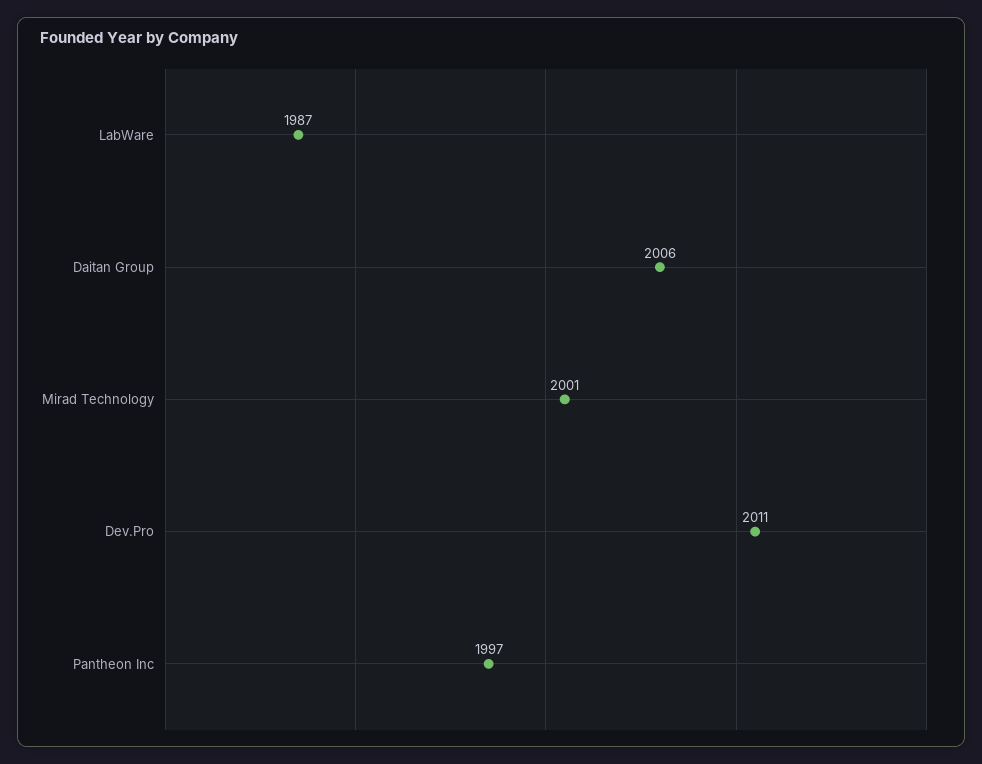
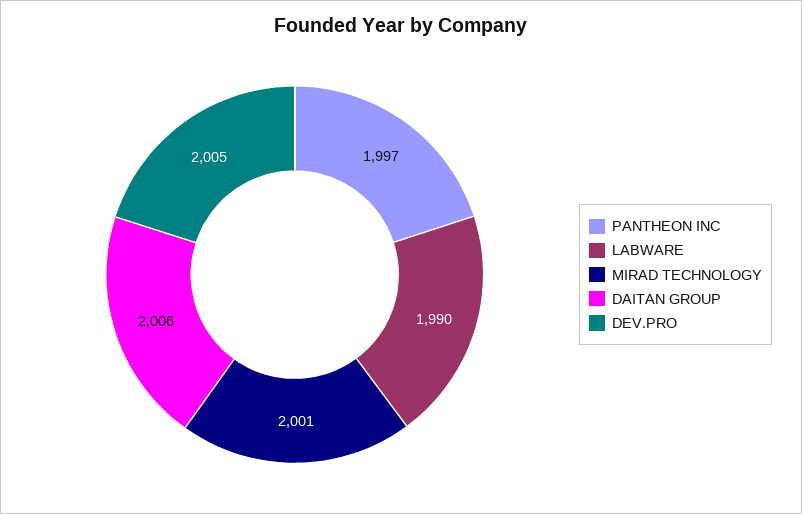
  {
-   "LabWare": 1987,
+   "LabWare": 1990,
    "Daitan Group": 2006,
    "Mirad Technology": 2001,
-   "Dev.Pro": 2011,
+   "Dev.Pro": 2005,
    "Pantheon Inc": 1997
  }

